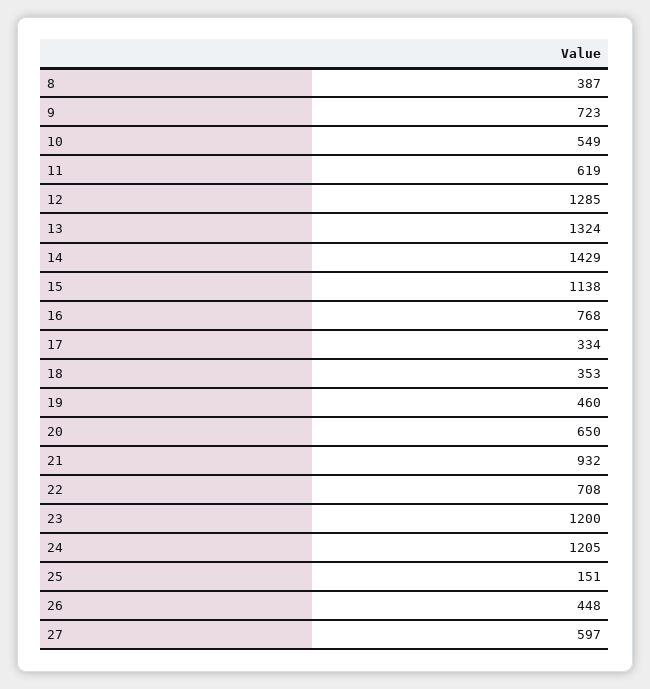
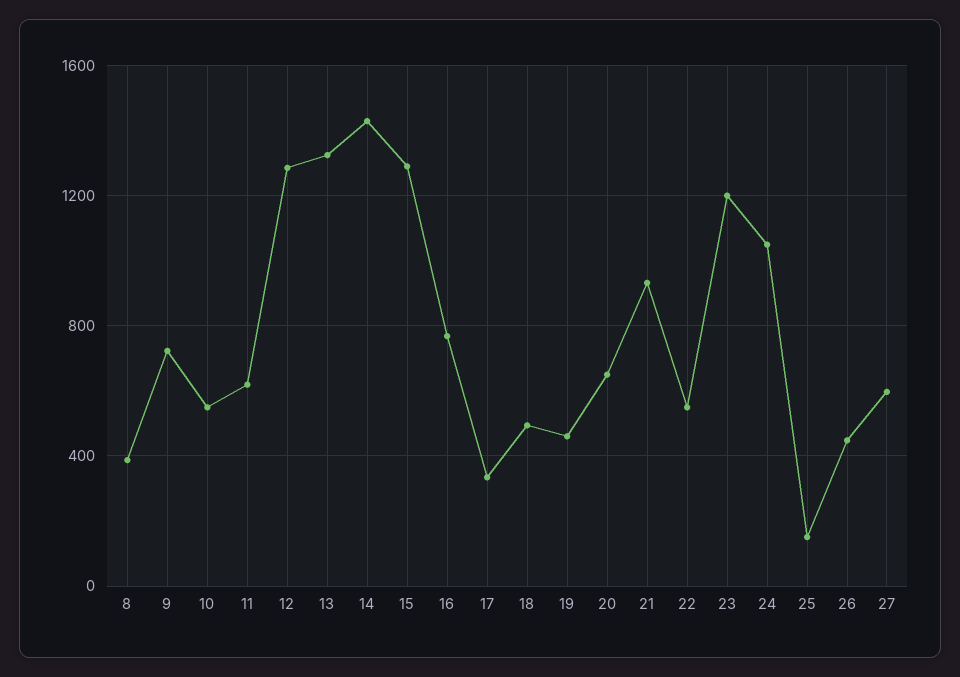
  {
    "8": 387,
    "9": 723,
    "10": 549,
    "11": 619,
    "12": 1285,
    "13": 1324,
    "14": 1429,
-   "15": 1138,
+   "15": 1300,
    "16": 768,
    "17": 334,
-   "18": 353,
+   "18": 500,
    "19": 460,
    "20": 650,
    "21": 932,
-   "22": 708,
+   "22": 550,
    "23": 1200,
-   "24": 1205,
+   "24": 1050,
    "25": 151,
    "26": 448,
    "27": 597
  }

